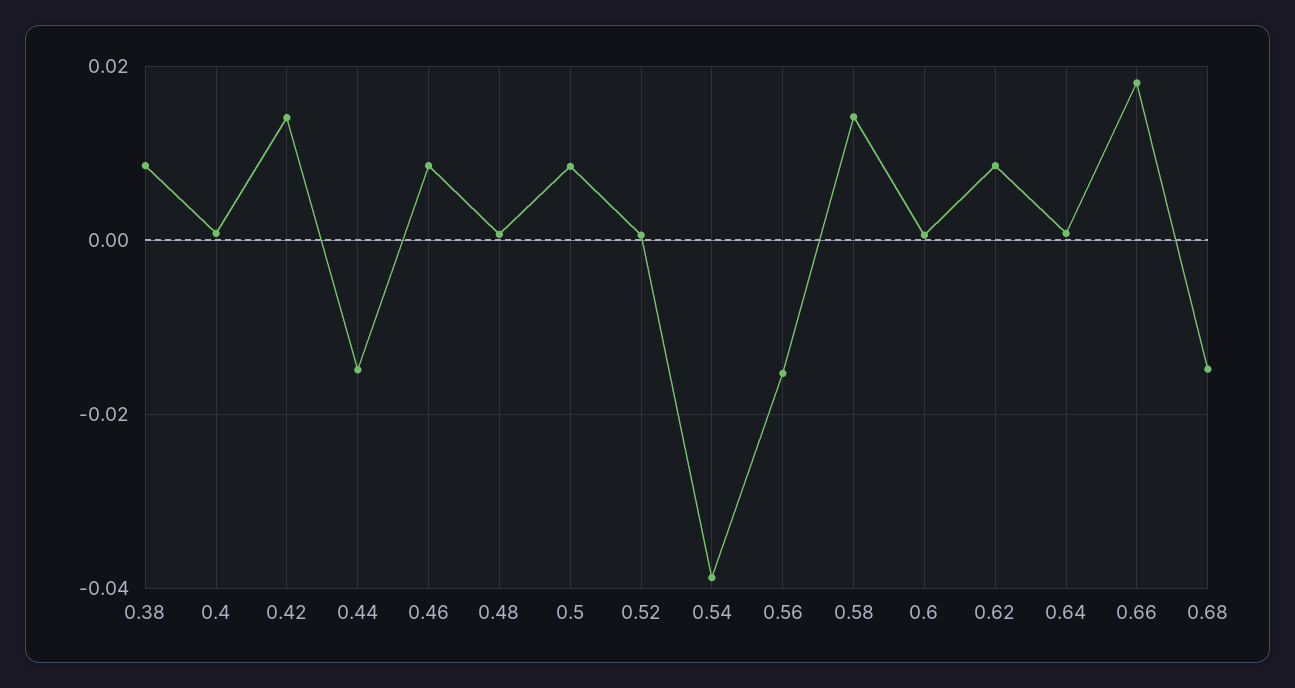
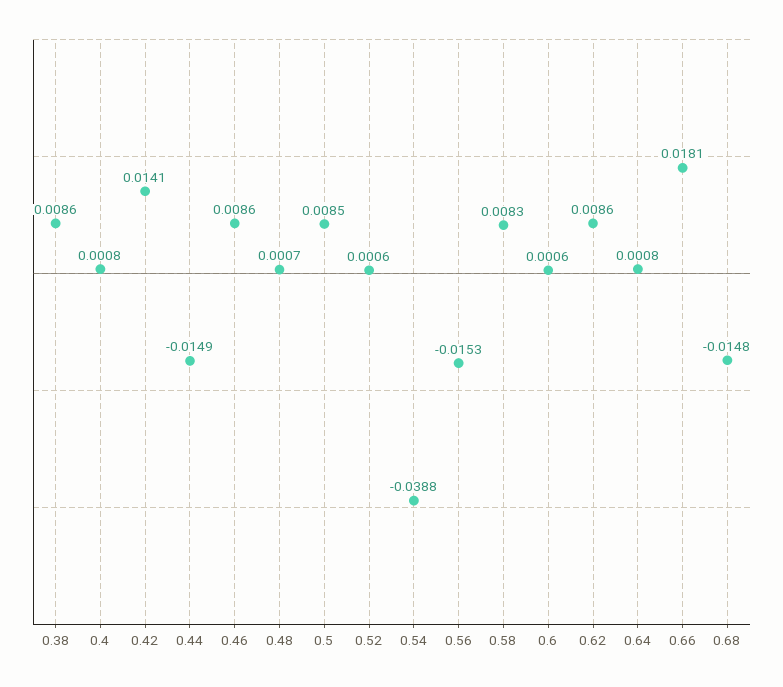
  {
    "0.38": 0.0086,
    "0.4": 0.0008,
    "0.42": 0.0141,
    "0.44": -0.0149,
    "0.46": 0.0086,
    "0.48": 0.0007,
    "0.5": 0.0085,
    "0.52": 0.0006,
    "0.54": -0.0388,
    "0.56": -0.0153,
-   "0.58": 0.014,
+   "0.58": 0.0083,
    "0.6": 0.0006,
    "0.62": 0.0086,
    "0.64": 0.0008,
    "0.66": 0.0181,
    "0.68": -0.0148
  }

